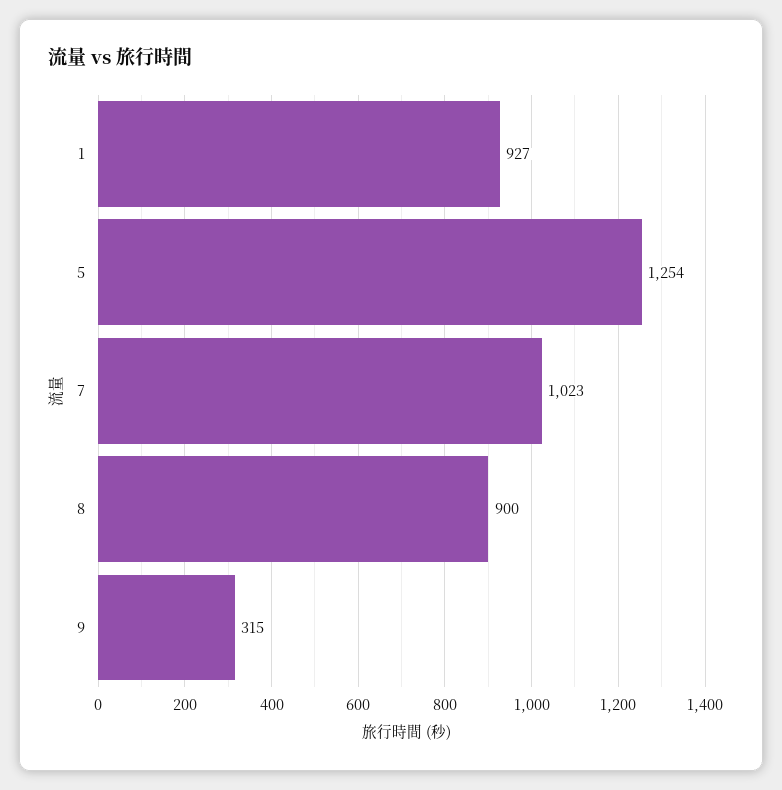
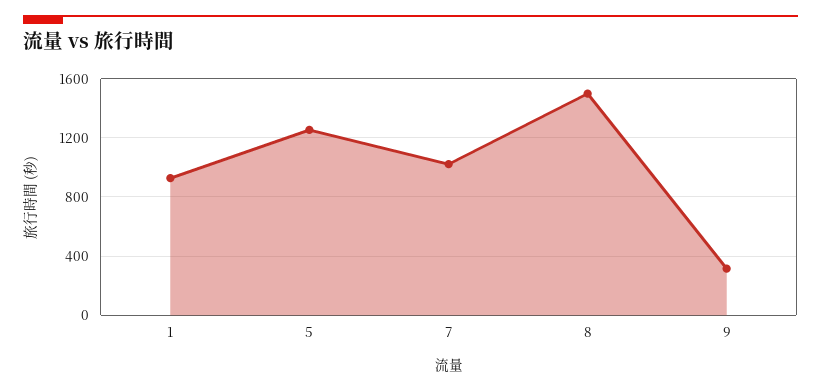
  {
    "1": 927,
    "5": 1254,
    "7": 1023,
-   "8": 900,
+   "8": 1500,
    "9": 315
  }

